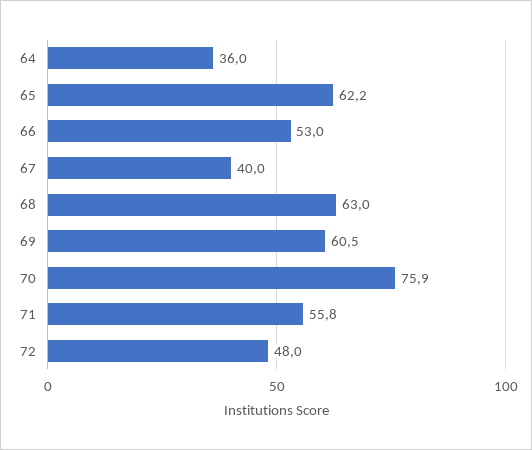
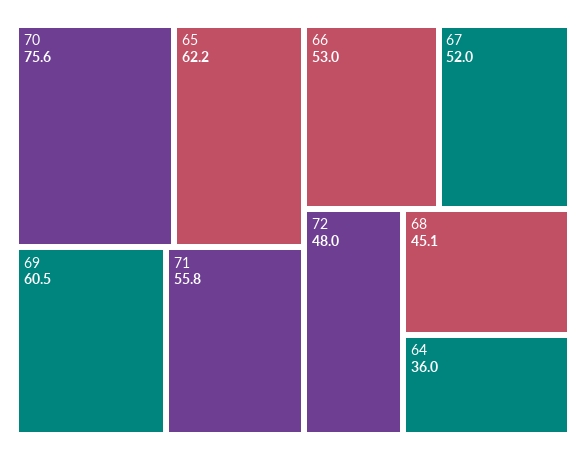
  {
    "64": 36,
    "65": 62.2,
    "66": 53,
-   "67": 40,
+   "67": 52,
-   "68": 63,
+   "68": 45.1,
    "69": 60.5,
-   "70": 75.9,
+   "70": 75.6,
    "71": 55.8,
    "72": 48
  }

